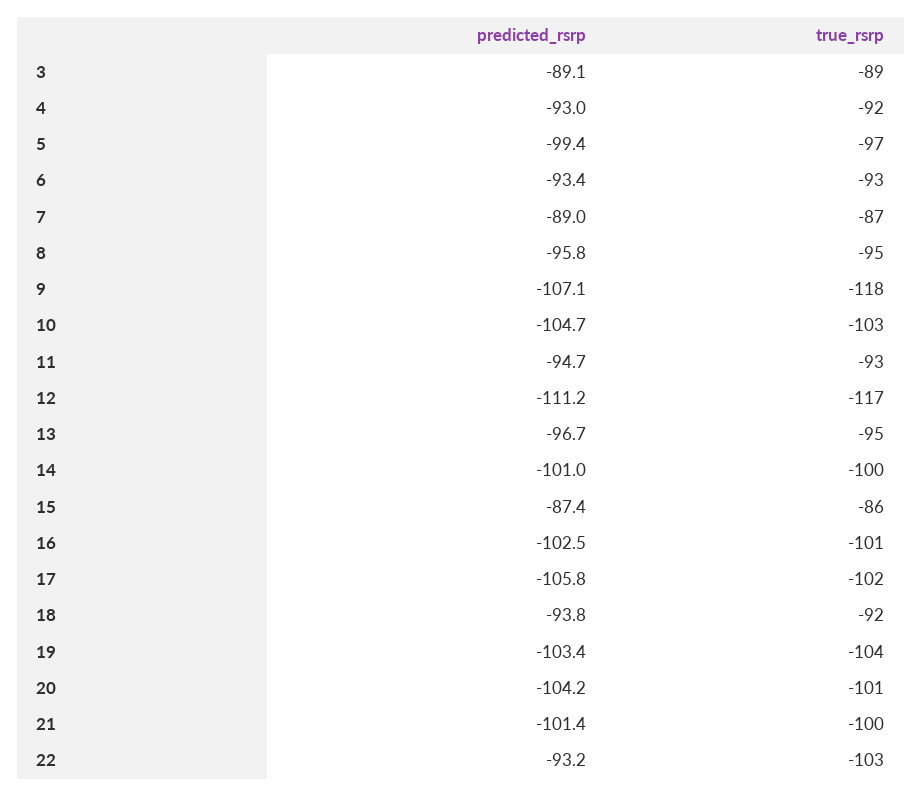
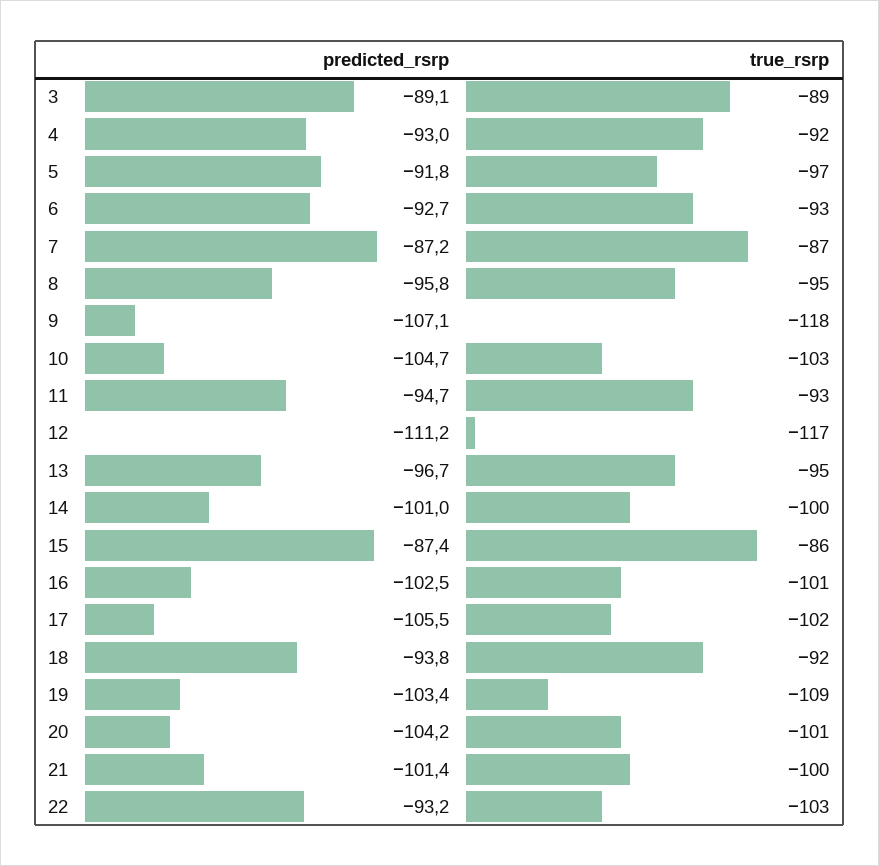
  {
    "predicted_rsrp": {
      "3": -89.1,
      "4": -93,
-     "5": -99.4,
+     "5": -91.8,
-     "6": -93.4,
+     "6": -92.7,
-     "7": -89,
+     "7": -87.2,
      "8": -95.8,
      "9": -107.1,
      "10": -104.7,
      "11": -94.7,
      "12": -111.2,
      "13": -96.7,
      "14": -101,
      "15": -87.4,
      "16": -102.5,
-     "17": -105.8,
+     "17": -105.5,
      "18": -93.8,
      "19": -103.4,
      "20": -104.2,
      "21": -101.4,
      "22": -93.2
    },
    "true_rsrp": {
      "3": -89,
      "4": -92,
      "5": -97,
      "6": -93,
      "7": -87,
      "8": -95,
      "9": -118,
      "10": -103,
      "11": -93,
      "12": -117,
      "13": -95,
      "14": -100,
      "15": -86,
      "16": -101,
      "17": -102,
      "18": -92,
-     "19": -104,
+     "19": -109,
      "20": -101,
      "21": -100,
      "22": -103
    }
  }

